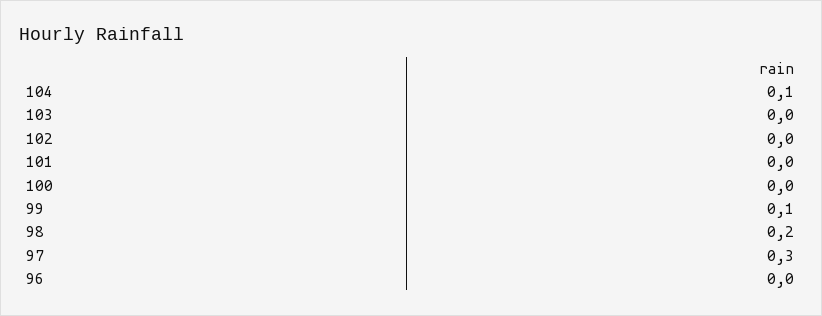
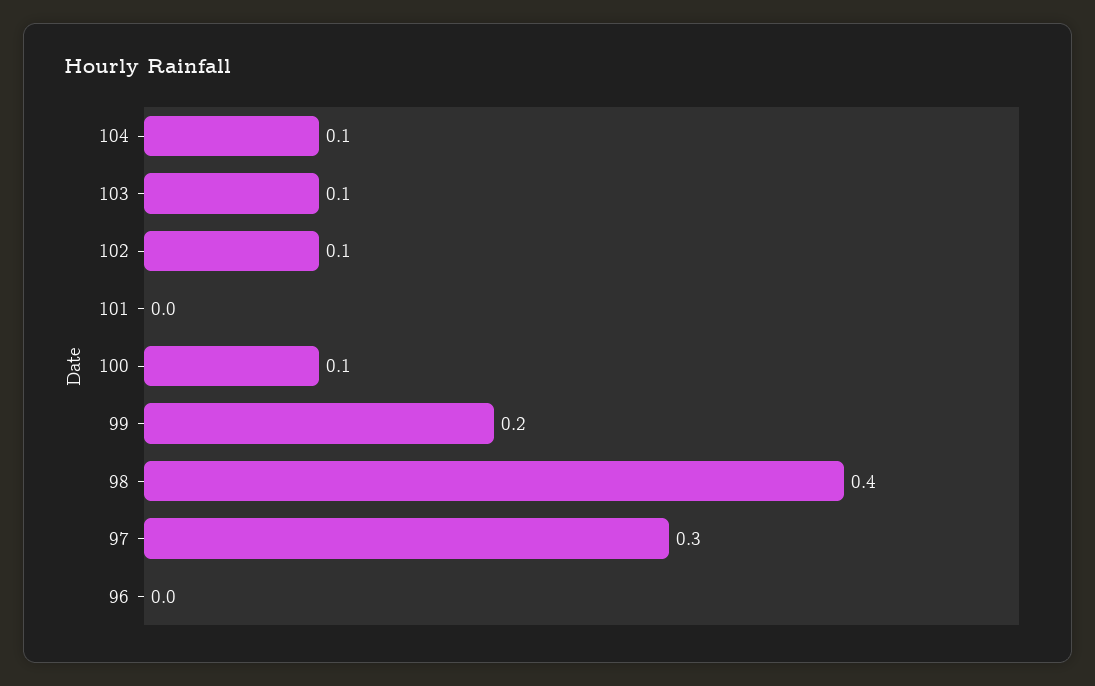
  {
    "104": 0.1,
-   "103": 0,
+   "103": 0.1,
-   "102": 0,
+   "102": 0.1,
    "101": 0,
-   "100": 0,
+   "100": 0.1,
-   "99": 0.1,
+   "99": 0.2,
-   "98": 0.2,
+   "98": 0.4,
    "97": 0.3,
    "96": 0
  }

